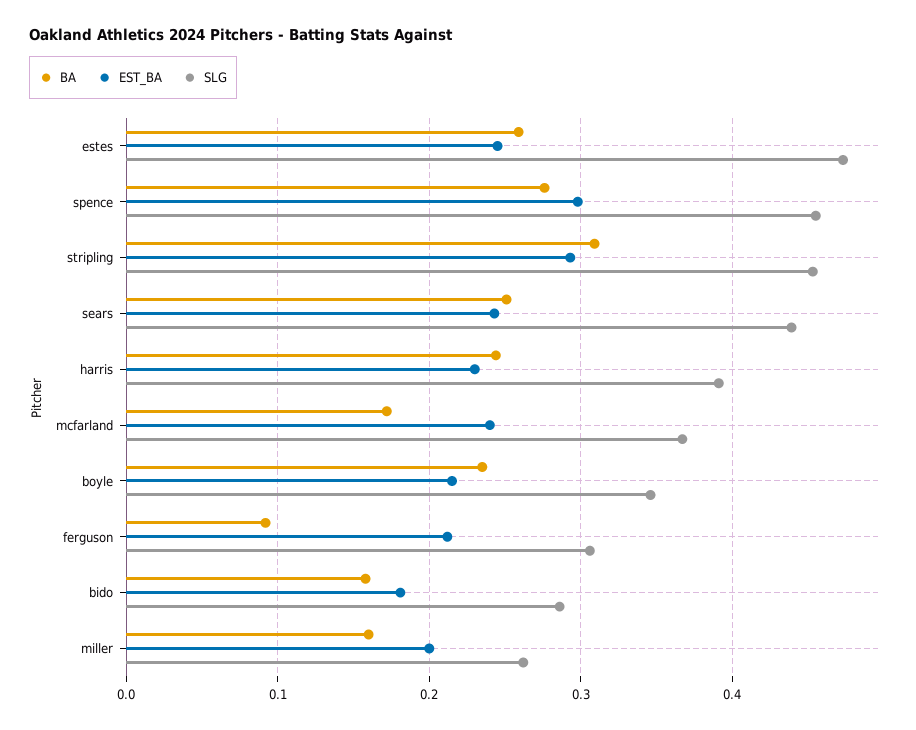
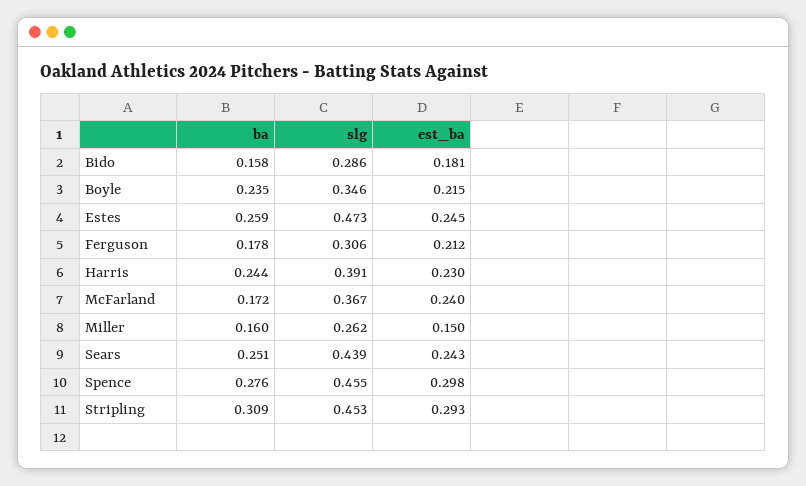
  {
    "BA": {
      "estes": 0.259,
      "spence": 0.276,
      "stripling": 0.309,
      "sears": 0.251,
      "harris": 0.244,
      "mcfarland": 0.172,
      "boyle": 0.235,
-     "ferguson": 0.09,
+     "ferguson": 0.178,
      "bido": 0.158,
      "miller": 0.16
    },
    "EST_BA": {
      "estes": 0.245,
      "spence": 0.298,
      "stripling": 0.293,
      "sears": 0.243,
      "harris": 0.23,
      "mcfarland": 0.24,
      "boyle": 0.215,
      "ferguson": 0.212,
      "bido": 0.181,
-     "miller": 0.2
+     "miller": 0.15
    },
    "SLG": {
      "estes": 0.473,
      "spence": 0.455,
      "stripling": 0.453,
      "sears": 0.439,
      "harris": 0.391,
      "mcfarland": 0.367,
      "boyle": 0.346,
      "ferguson": 0.306,
      "bido": 0.286,
      "miller": 0.262
    }
  }

